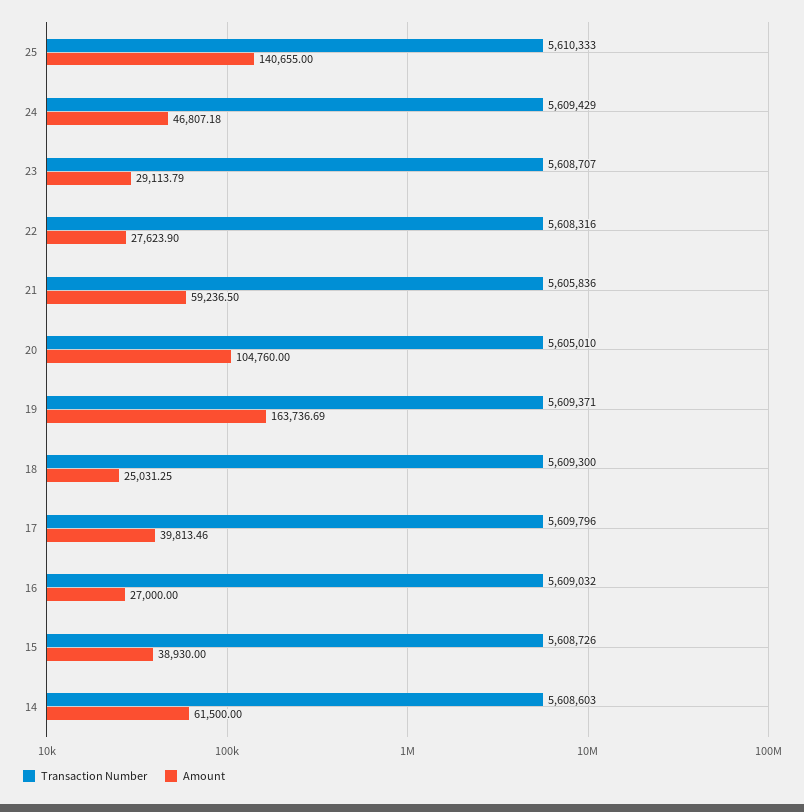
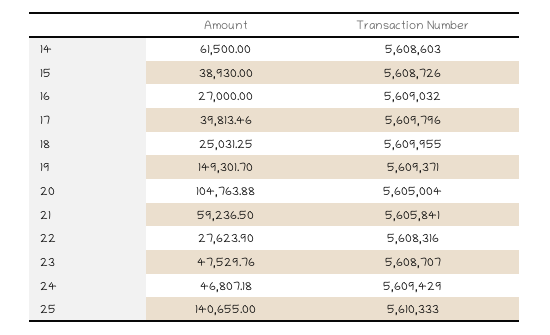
  {
    "Transaction Number": {
      "25": 5610333,
      "24": 5609429,
      "23": 5608707,
      "22": 5608316,
-     "21": 5605836,
+     "21": 5605841,
-     "20": 5605010,
+     "20": 5605004,
      "19": 5609371,
-     "18": 5609300,
+     "18": 5609955,
      "17": 5609796,
      "16": 5609032,
      "15": 5608726,
      "14": 5608603
    },
    "Amount": {
      "25": 140655,
      "24": 46807.18,
-     "23": 29113.79,
+     "23": 47529.76,
      "22": 27623.9,
      "21": 59236.5,
-     "20": 104760,
+     "20": 104763.88,
-     "19": 163736.69,
+     "19": 149301.7,
      "18": 25031.25,
      "17": 39813.46,
      "16": 27000,
      "15": 38930,
      "14": 61500
    }
  }

